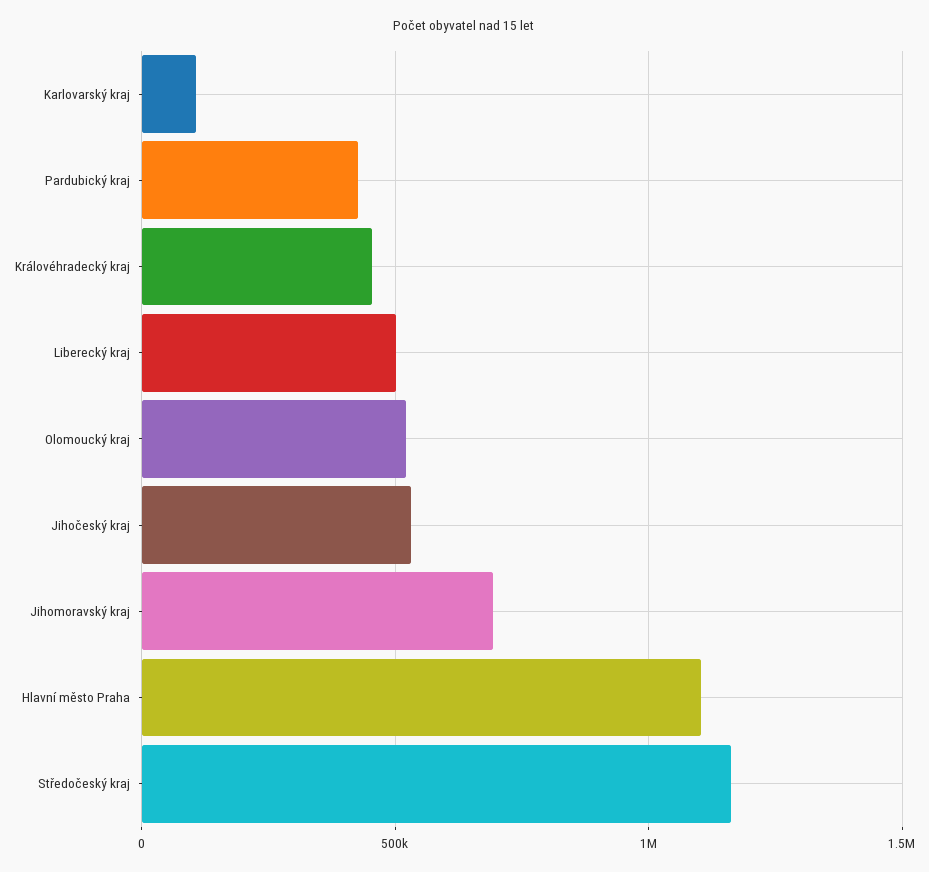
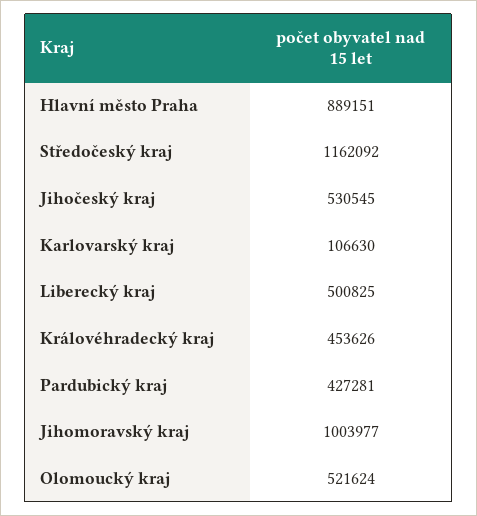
  {
    "Karlovarský kraj": 106630,
    "Pardubický kraj": 427281,
    "Královéhradecký kraj": 453626,
    "Liberecký kraj": 500825,
    "Olomoucký kraj": 521624,
    "Jihočeský kraj": 530545,
-   "Jihomoravský kraj": 700000,
+   "Jihomoravský kraj": 1003977,
-   "Hlavní město Praha": 1100000,
+   "Hlavní město Praha": 889151,
    "Středočeský kraj": 1162092
  }

